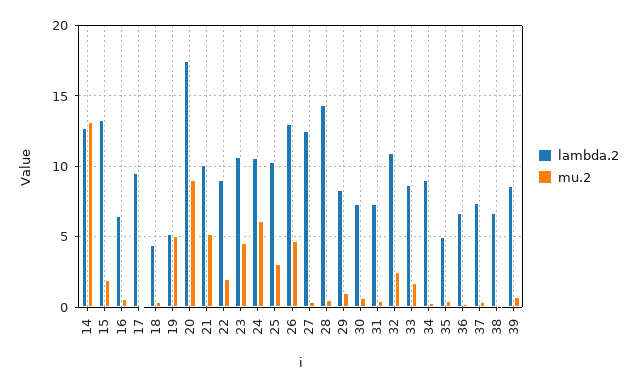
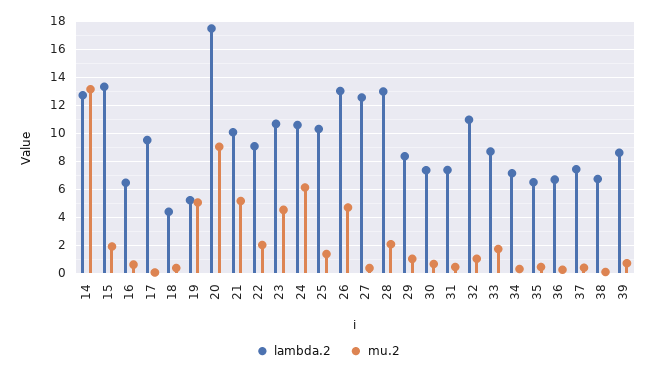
  {
    "lambda.2": {
      "14": 12.5,
      "15": 13.5,
      "16": 6.5,
      "17": 9.5,
      "18": 4.5,
      "19": 5,
      "20": 17.5,
      "21": 10,
      "22": 9,
      "23": 10.5,
      "24": 10.5,
      "25": 10.5,
      "26": 13,
      "27": 12.5,
-     "28": 14.5,
+     "28": 13,
      "29": 8.5,
      "30": 7.5,
      "31": 7.5,
      "32": 11,
      "33": 8.5,
-     "34": 9,
+     "34": 7,
-     "35": 5,
+     "35": 6.5,
      "36": 6.5,
      "37": 7.5,
      "38": 6.5,
      "39": 8.5
    },
    "mu.2": {
      "14": 13,
      "15": 2,
      "16": 0.5,
      "17": 0,
      "18": 0.5,
      "19": 5,
      "20": 9,
      "21": 5,
      "22": 2,
      "23": 4.5,
      "24": 6,
-     "25": 3,
+     "25": 1.5,
      "26": 4.5,
      "27": 0.5,
-     "28": 0.5,
+     "28": 2,
      "29": 1,
      "30": 0.5,
      "31": 0.5,
-     "32": 2.5,
+     "32": 1,
      "33": 1.5,
      "34": 0.5,
      "35": 0.5,
      "36": 0.5,
      "37": 0.5,
      "38": 0,
      "39": 0.5
    }
  }

